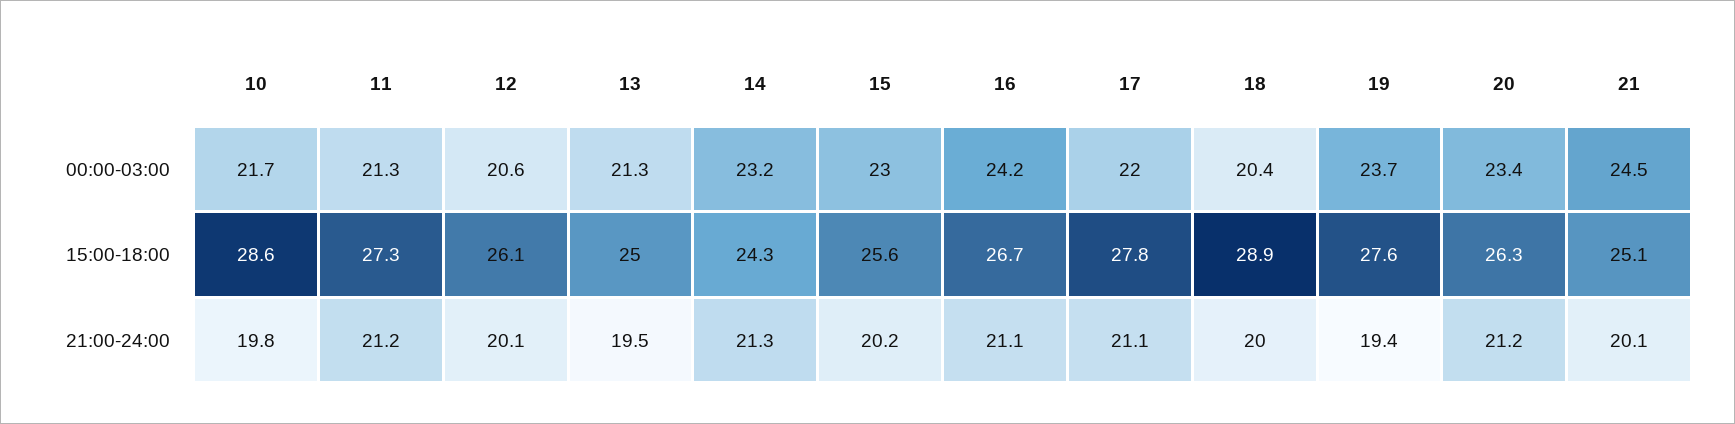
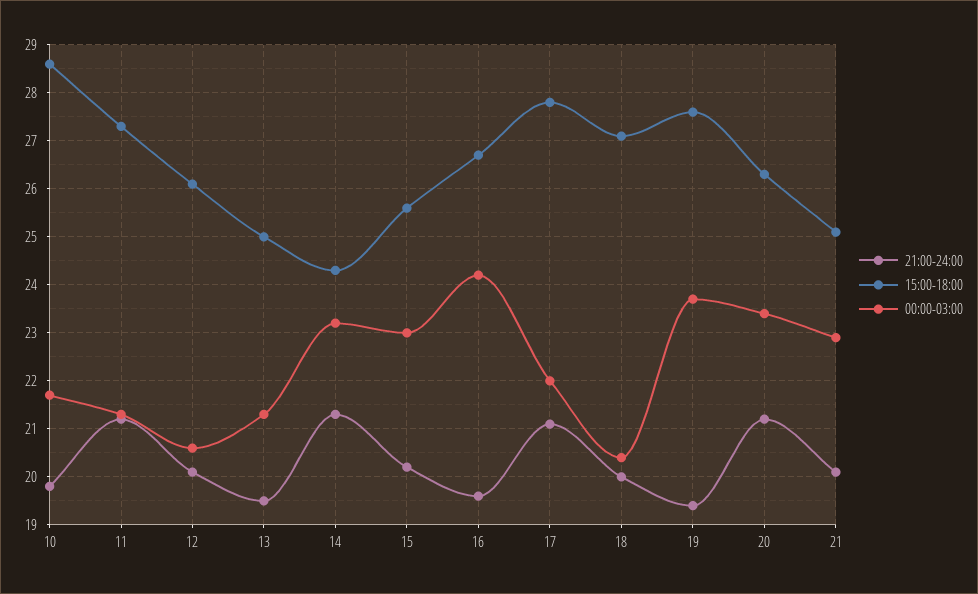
  {
    "00:00-03:00": {
      "10": 21.7,
      "11": 21.3,
      "12": 20.6,
      "13": 21.3,
      "14": 23.2,
      "15": 23,
      "16": 24.2,
      "17": 22,
      "18": 20.4,
      "19": 23.7,
      "20": 23.4,
-     "21": 24.5
+     "21": 23
    },
    "15:00-18:00": {
      "10": 28.6,
      "11": 27.3,
      "12": 26.1,
      "13": 25,
      "14": 24.3,
      "15": 25.6,
      "16": 26.7,
      "17": 27.8,
-     "18": 28.9,
+     "18": 27,
      "19": 27.6,
      "20": 26.3,
      "21": 25.1
    },
    "21:00-24:00": {
      "10": 19.8,
      "11": 21.2,
      "12": 20.1,
      "13": 19.5,
      "14": 21.3,
      "15": 20.2,
-     "16": 21.1,
+     "16": 19.5,
      "17": 21.1,
      "18": 20,
      "19": 19.4,
      "20": 21.2,
      "21": 20.1
    }
  }

